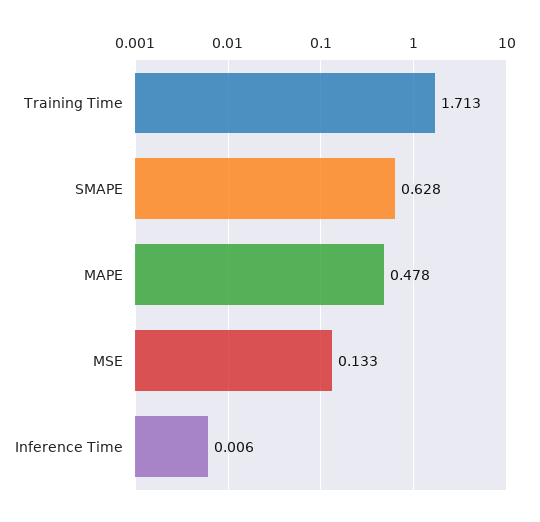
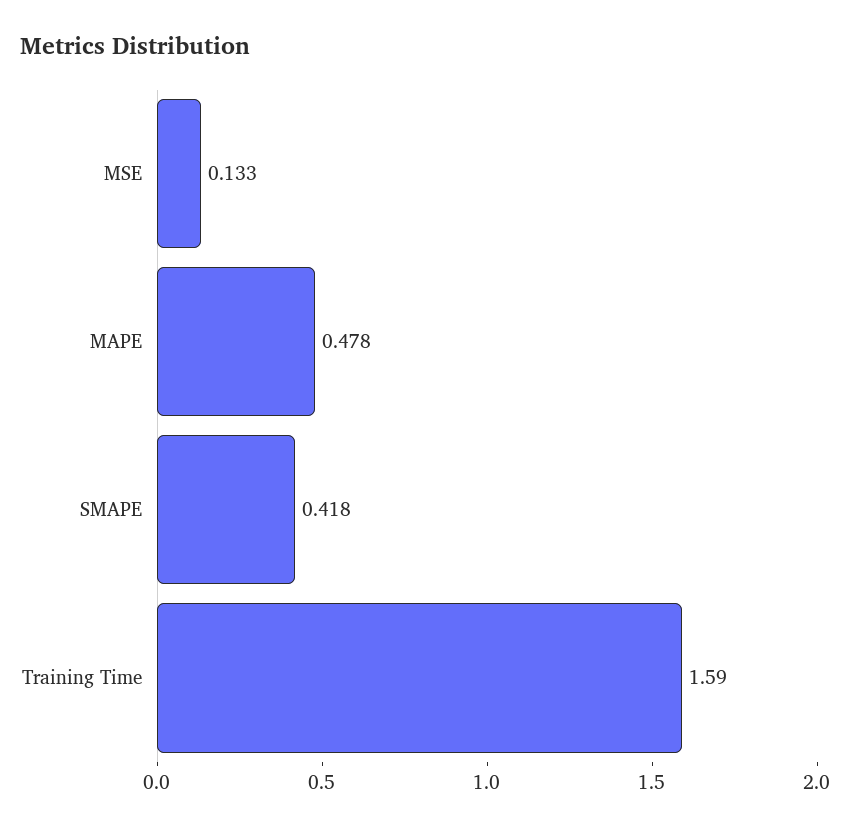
  {
-   "Training Time": 1.713,
+   "Training Time": 1.59,
-   "SMAPE": 0.628,
+   "SMAPE": 0.418,
    "MAPE": 0.478,
-   "MSE": 0.133,
+   "MSE": 0.133
-   "Inference Time": 0.006
  }

